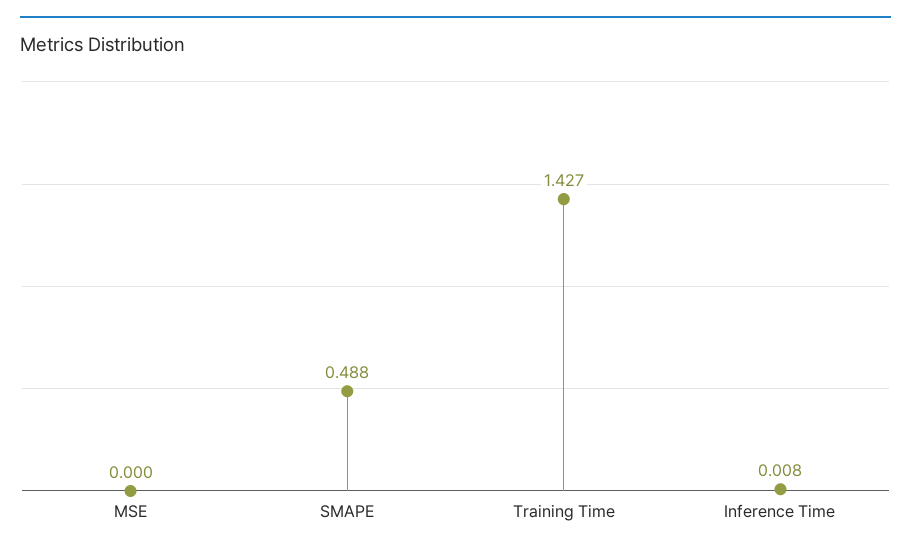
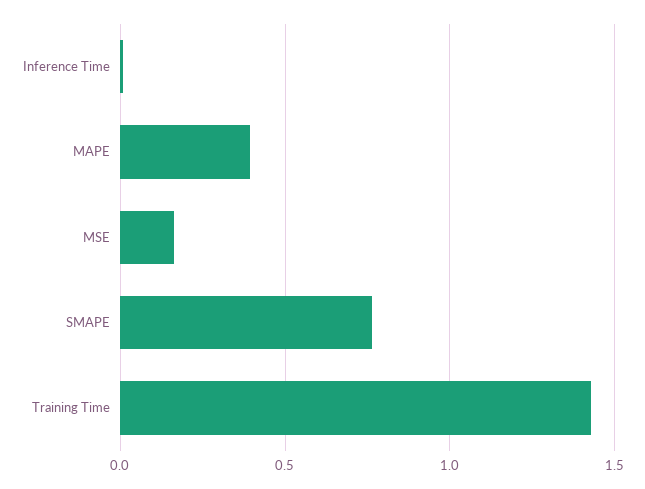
  {
-   "MSE": 0,
+   "MSE": 0.15,
-   "SMAPE": 0.488,
+   "SMAPE": 0.75,
    "Training Time": 1.427,
-   "Inference Time": 0.008
+   "Inference Time": 0.008,
+   "MAPE": 0.4
  }

